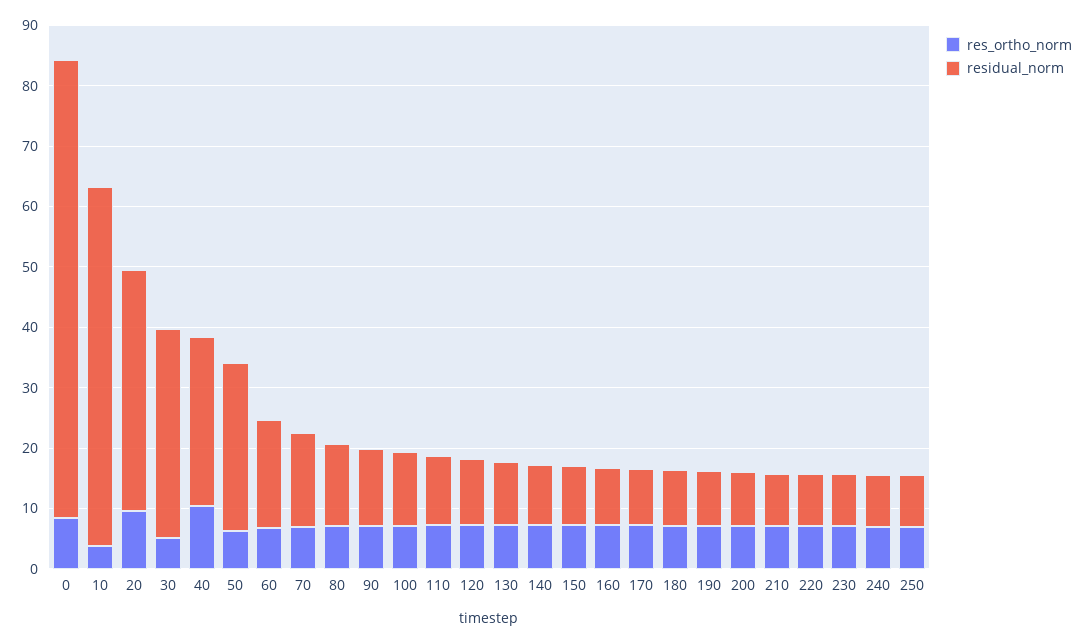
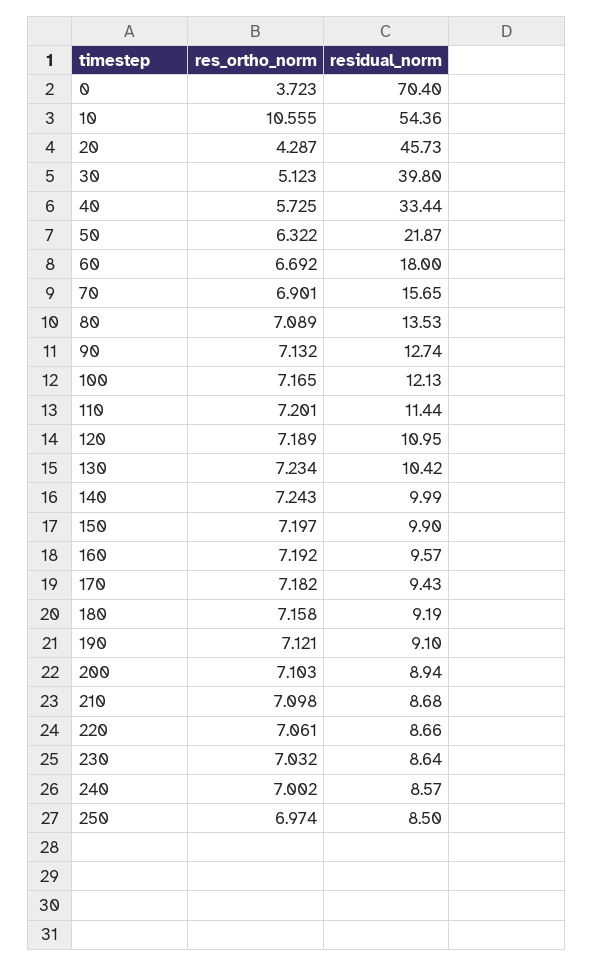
  {
    "res_ortho_norm": {
-     "0": 8,
+     "0": 3.723,
-     "10": 4,
+     "10": 10.555,
-     "20": 10,
+     "20": 4.287,
      "30": 5.123,
-     "40": 10,
+     "40": 5.725,
      "50": 6.322,
      "60": 6.692,
      "70": 6.901,
      "80": 7.089,
      "90": 7.132,
      "100": 7.165,
      "110": 7.201,
      "120": 7.189,
      "130": 7.234,
      "140": 7.243,
      "150": 7.197,
      "160": 7.192,
      "170": 7.182,
      "180": 7.158,
      "190": 7.121,
      "200": 7.103,
      "210": 7.098,
      "220": 7.061,
      "230": 7.032,
      "240": 7.002,
      "250": 6.974
    },
    "residual_norm": {
-     "0": 76,
+     "0": 70.4,
-     "10": 60,
+     "10": 54.36,
-     "20": 40,
+     "20": 45.73,
-     "30": 34,
+     "30": 39.8,
-     "40": 28,
+     "40": 33.44,
-     "50": 28,
+     "50": 21.87,
      "60": 18,
      "70": 15.65,
      "80": 13.53,
      "90": 12.74,
      "100": 12.13,
      "110": 11.44,
      "120": 10.95,
      "130": 10.42,
      "140": 9.99,
      "150": 9.9,
      "160": 9.57,
      "170": 9.43,
      "180": 9.19,
      "190": 9.1,
      "200": 8.94,
      "210": 8.68,
      "220": 8.66,
      "230": 8.64,
      "240": 8.57,
      "250": 8.5
    }
  }

